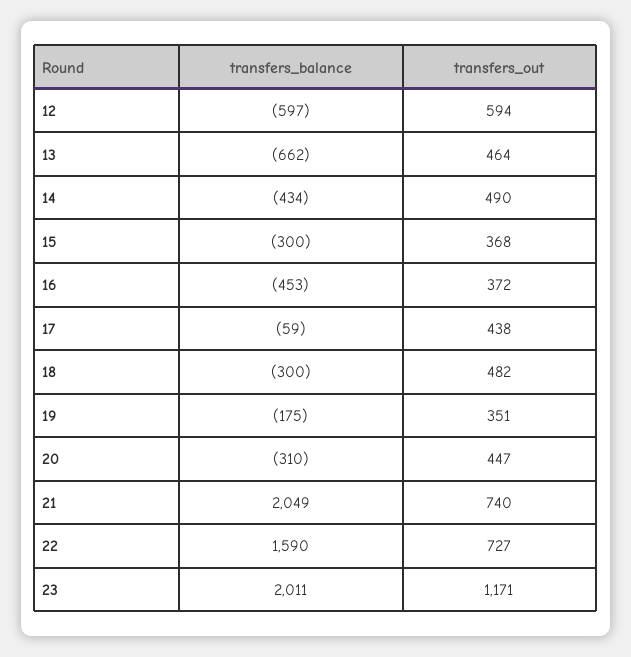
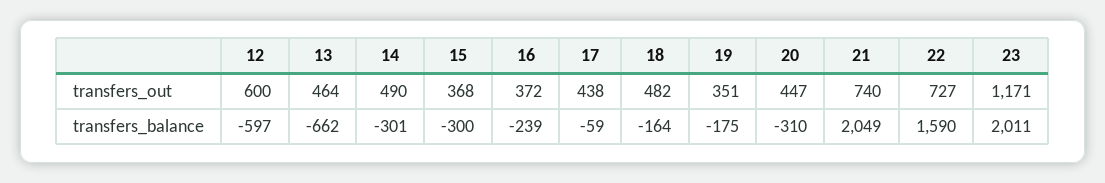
  {
    "transfers_balance": {
      "12": -597,
      "13": -662,
-     "14": -434,
+     "14": -301,
      "15": -300,
-     "16": -453,
+     "16": -239,
      "17": -59,
-     "18": -300,
+     "18": -164,
      "19": -175,
      "20": -310,
      "21": 2049,
      "22": 1590,
      "23": 2011
    },
    "transfers_out": {
-     "12": 594,
+     "12": 600,
      "13": 464,
      "14": 490,
      "15": 368,
      "16": 372,
      "17": 438,
      "18": 482,
      "19": 351,
      "20": 447,
      "21": 740,
      "22": 727,
      "23": 1171
    }
  }

